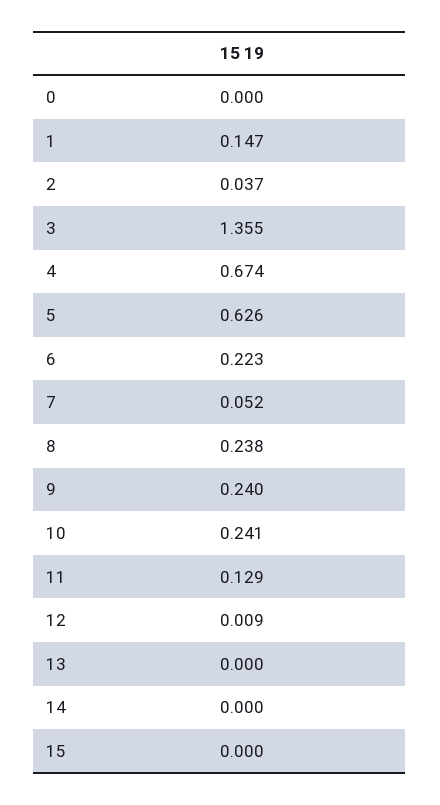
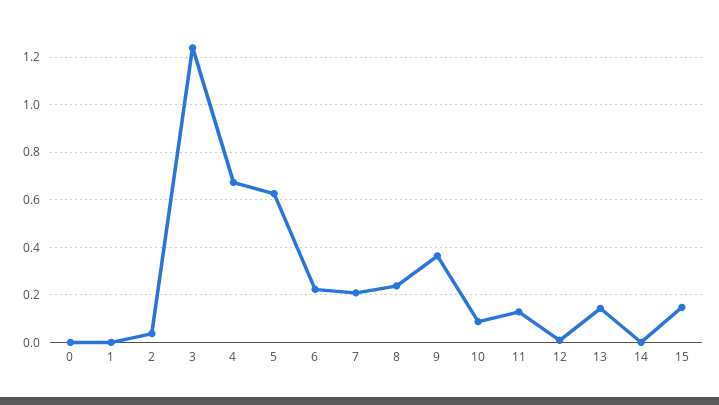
  {
    "0": 0,
-   "1": 0.147,
+   "1": 0,
    "2": 0.037,
-   "3": 1.355,
+   "3": 1.25,
    "4": 0.674,
    "5": 0.626,
    "6": 0.223,
-   "7": 0.052,
+   "7": 0.2,
    "8": 0.238,
-   "9": 0.24,
+   "9": 0.35,
-   "10": 0.241,
+   "10": 0.1,
    "11": 0.129,
    "12": 0.009,
-   "13": 0,
+   "13": 0.15,
    "14": 0,
-   "15": 0
+   "15": 0.15
  }

